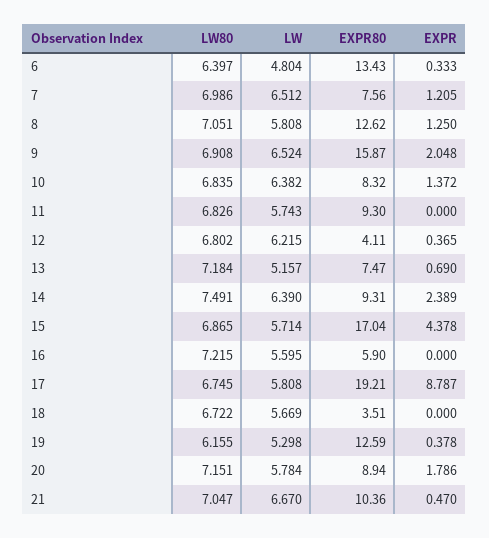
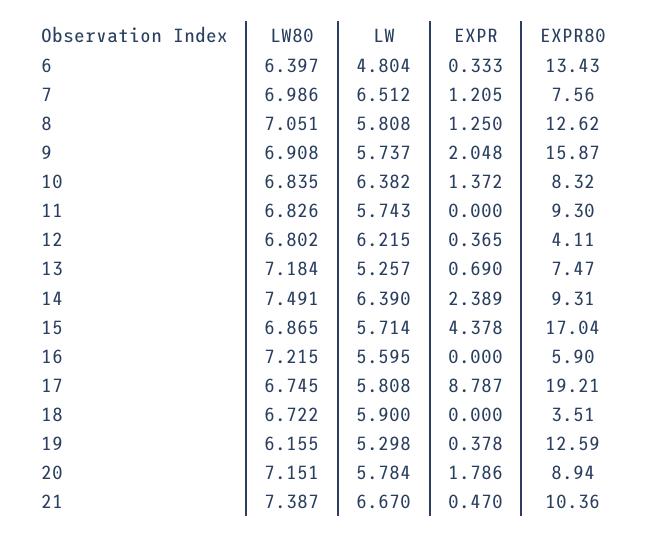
  {
    "LW80": {
      "6": 6.397,
      "7": 6.986,
      "8": 7.051,
      "9": 6.908,
      "10": 6.835,
      "11": 6.826,
      "12": 6.802,
      "13": 7.184,
      "14": 7.491,
      "15": 6.865,
      "16": 7.215,
      "17": 6.745,
      "18": 6.722,
      "19": 6.155,
      "20": 7.151,
-     "21": 7.047
+     "21": 7.387
    },
    "LW": {
      "6": 4.804,
      "7": 6.512,
      "8": 5.808,
-     "9": 6.524,
+     "9": 5.737,
      "10": 6.382,
      "11": 5.743,
      "12": 6.215,
-     "13": 5.157,
+     "13": 5.257,
      "14": 6.39,
      "15": 5.714,
      "16": 5.595,
      "17": 5.808,
-     "18": 5.669,
+     "18": 5.9,
      "19": 5.298,
      "20": 5.784,
      "21": 6.67
    },
    "EXPR80": {
      "6": 13.43,
      "7": 7.56,
      "8": 12.62,
      "9": 15.87,
      "10": 8.32,
      "11": 9.3,
      "12": 4.11,
      "13": 7.47,
      "14": 9.31,
      "15": 17.04,
      "16": 5.9,
      "17": 19.21,
      "18": 3.51,
      "19": 12.59,
      "20": 8.94,
      "21": 10.36
    },
    "EXPR": {
      "6": 0.333,
      "7": 1.205,
      "8": 1.25,
      "9": 2.048,
      "10": 1.372,
      "11": 0,
      "12": 0.365,
      "13": 0.69,
      "14": 2.389,
      "15": 4.378,
      "16": 0,
      "17": 8.787,
      "18": 0,
      "19": 0.378,
      "20": 1.786,
      "21": 0.47
    }
  }

